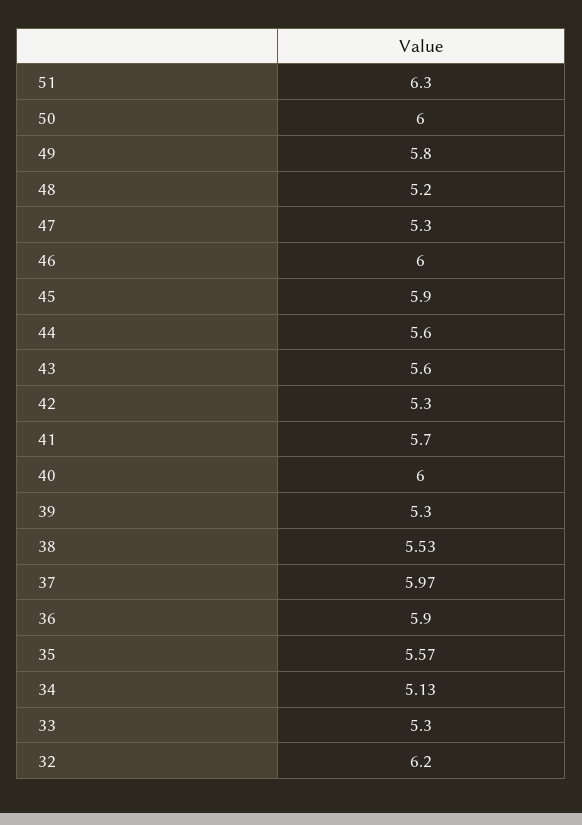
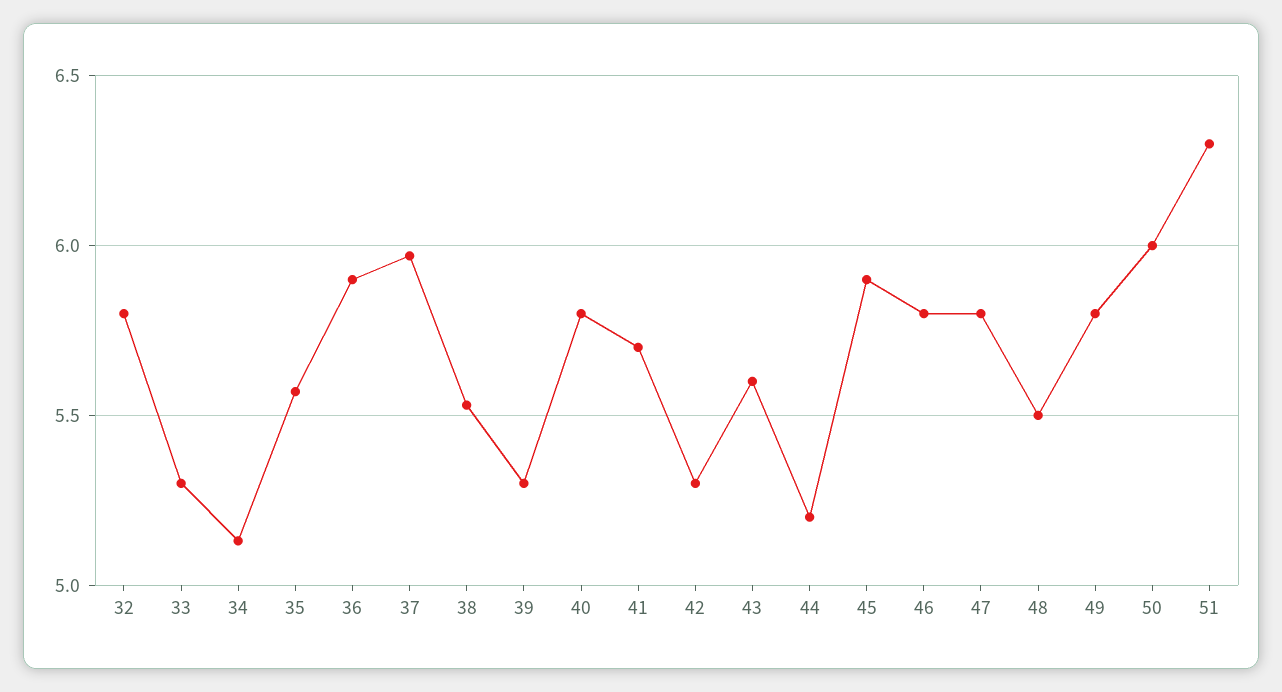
  {
    "51": 6.3,
    "50": 6,
    "49": 5.8,
-   "48": 5.2,
+   "48": 5.5,
-   "47": 5.3,
+   "47": 5.8,
-   "46": 6,
+   "46": 5.8,
    "45": 5.9,
-   "44": 5.6,
+   "44": 5.2,
    "43": 5.6,
    "42": 5.3,
    "41": 5.7,
-   "40": 6,
+   "40": 5.8,
    "39": 5.3,
    "38": 5.53,
    "37": 5.97,
    "36": 5.9,
    "35": 5.57,
    "34": 5.13,
    "33": 5.3,
-   "32": 6.2
+   "32": 5.8
  }

